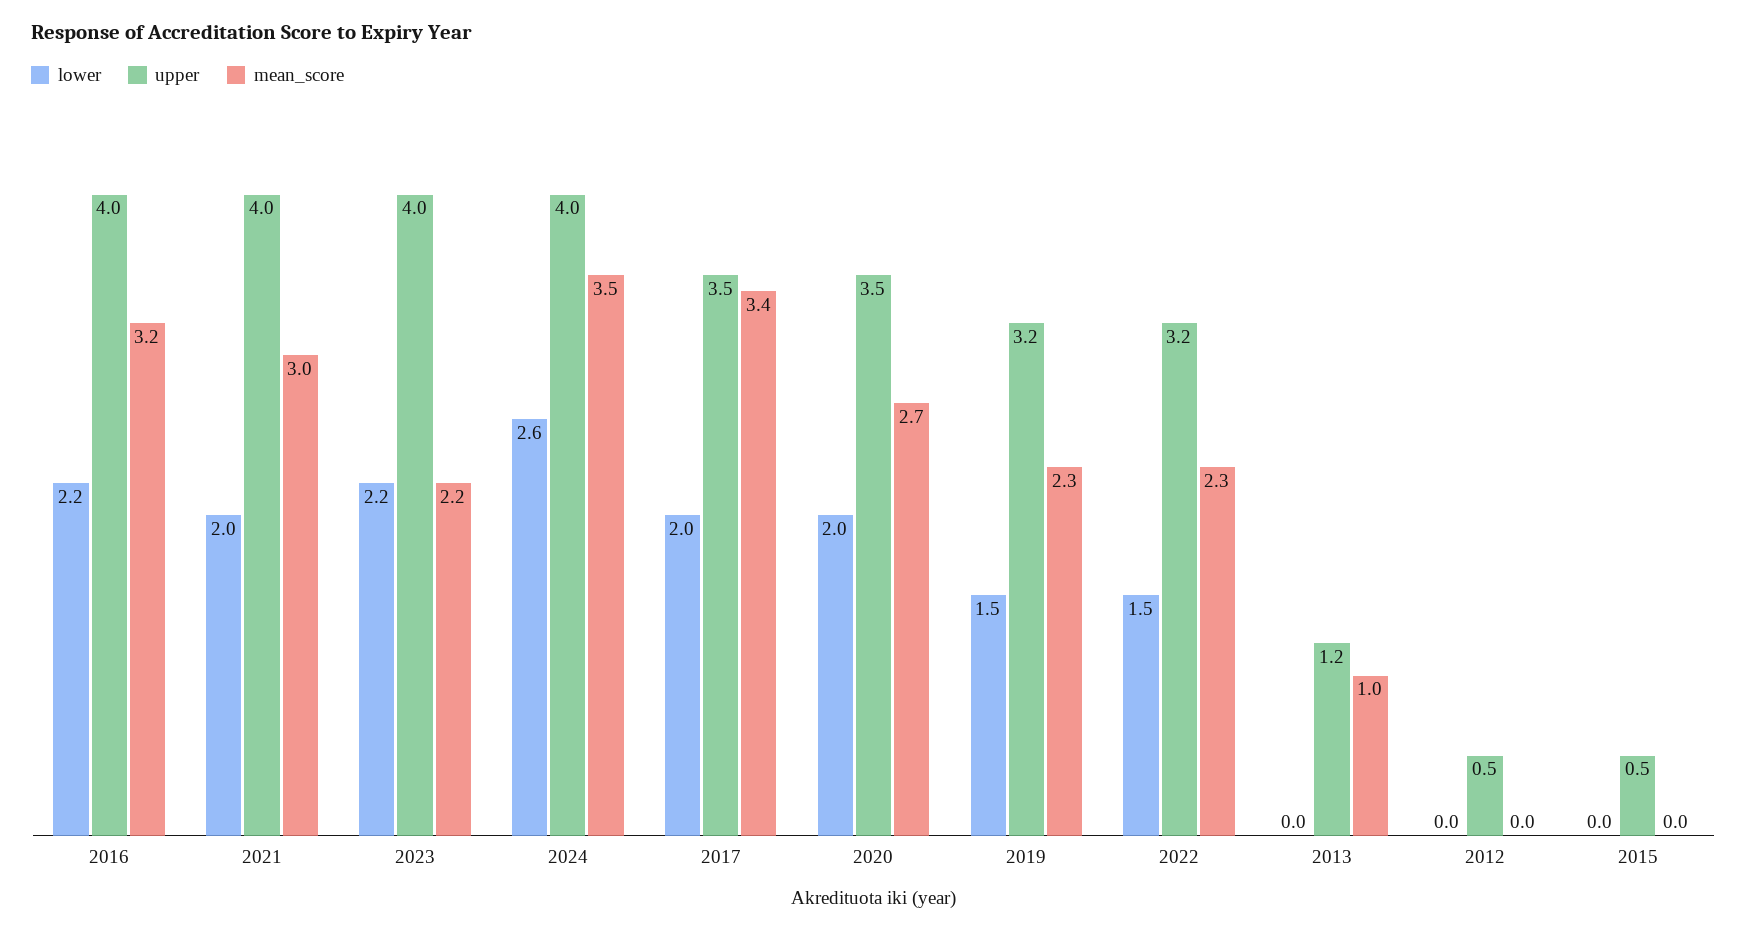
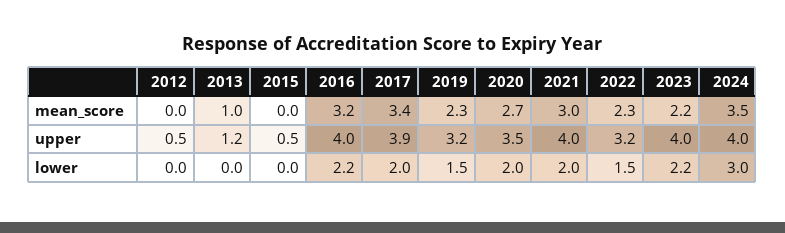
  {
    "lower": {
      "2016": 2.2,
      "2021": 2,
      "2023": 2.2,
-     "2024": 2.6,
+     "2024": 3,
      "2017": 2,
      "2020": 2,
      "2019": 1.5,
      "2022": 1.5,
      "2013": 0,
      "2012": 0,
      "2015": 0
    },
    "upper": {
      "2016": 4,
      "2021": 4,
      "2023": 4,
      "2024": 4,
-     "2017": 3.5,
+     "2017": 3.9,
      "2020": 3.5,
      "2019": 3.2,
      "2022": 3.2,
      "2013": 1.2,
      "2012": 0.5,
      "2015": 0.5
    },
    "mean_score": {
      "2016": 3.2,
      "2021": 3,
      "2023": 2.2,
      "2024": 3.5,
      "2017": 3.4,
      "2020": 2.7,
      "2019": 2.3,
      "2022": 2.3,
      "2013": 1,
      "2012": 0,
      "2015": 0
    }
  }

